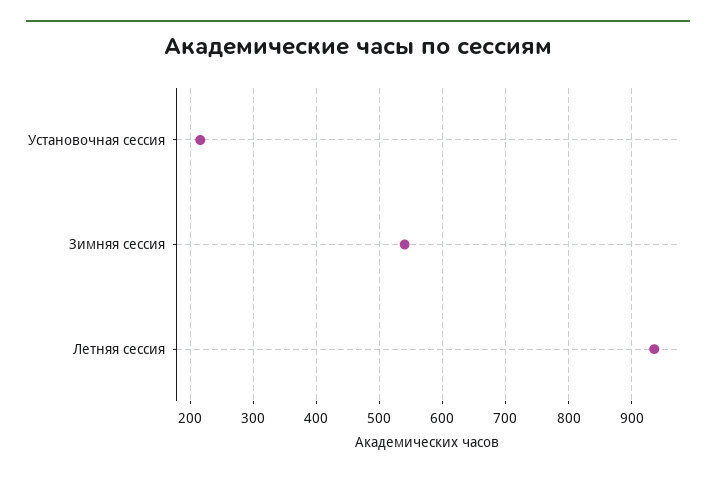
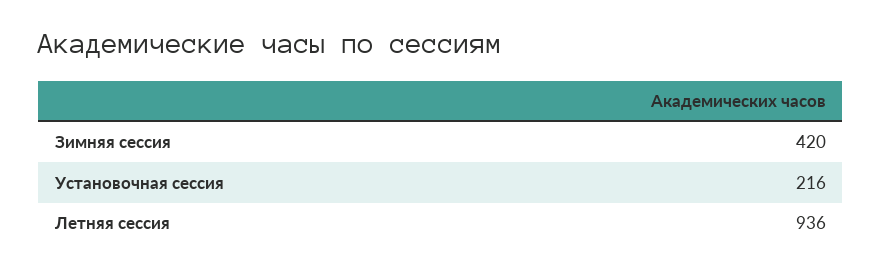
  {
    "Установочная сессия": 216,
-   "Зимняя сессия": 540,
+   "Зимняя сессия": 420,
    "Летняя сессия": 936
  }

